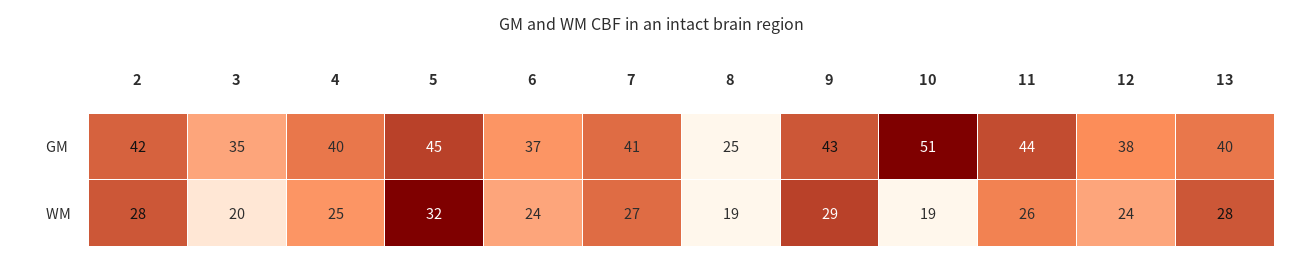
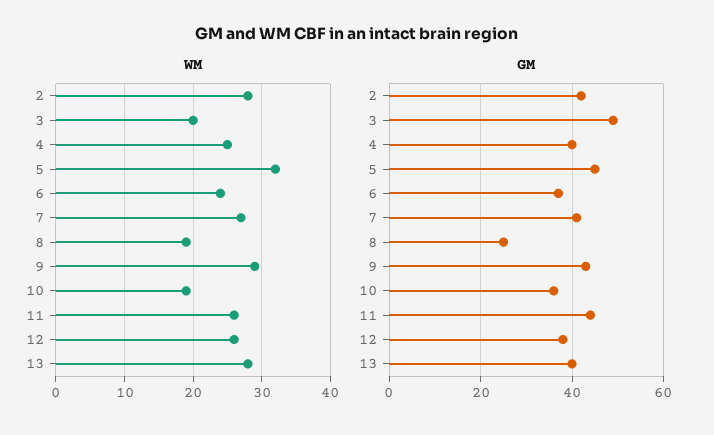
  {
    "GM": {
      "2": 42,
-     "3": 35,
+     "3": 50,
      "4": 40,
      "5": 45,
      "6": 37,
      "7": 41,
      "8": 25,
      "9": 43,
-     "10": 51,
+     "10": 35,
      "11": 44,
      "12": 38,
      "13": 40
    },
    "WM": {
      "2": 28,
      "3": 20,
      "4": 25,
      "5": 32,
      "6": 24,
      "7": 27,
      "8": 19,
      "9": 29,
      "10": 19,
      "11": 26,
-     "12": 24,
+     "12": 26,
      "13": 28
    }
  }

